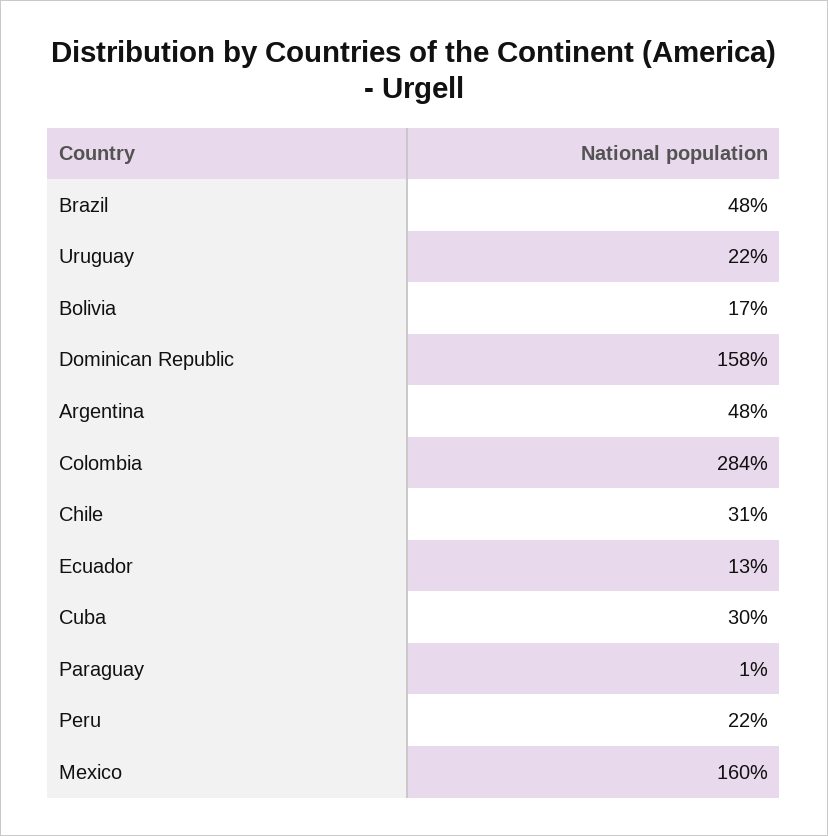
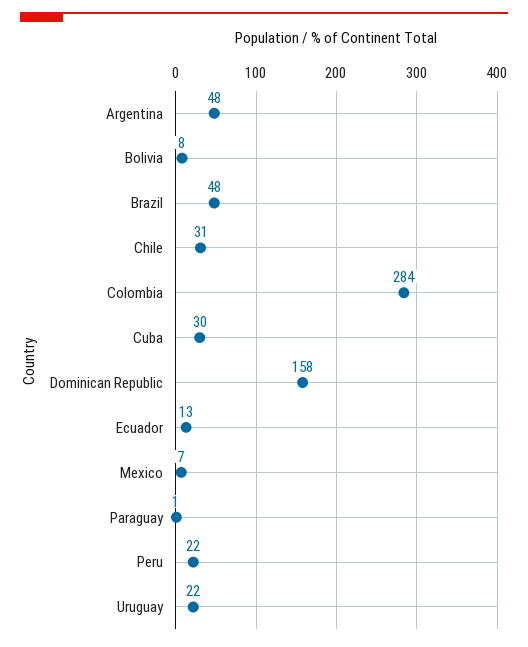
  {
    "Brazil": 48,
    "Uruguay": 22,
-   "Bolivia": 17,
+   "Bolivia": 8,
    "Dominican Republic": 158,
    "Argentina": 48,
    "Colombia": 284,
    "Chile": 31,
    "Ecuador": 13,
    "Cuba": 30,
    "Paraguay": 1,
    "Peru": 22,
-   "Mexico": 160
+   "Mexico": 7
  }

